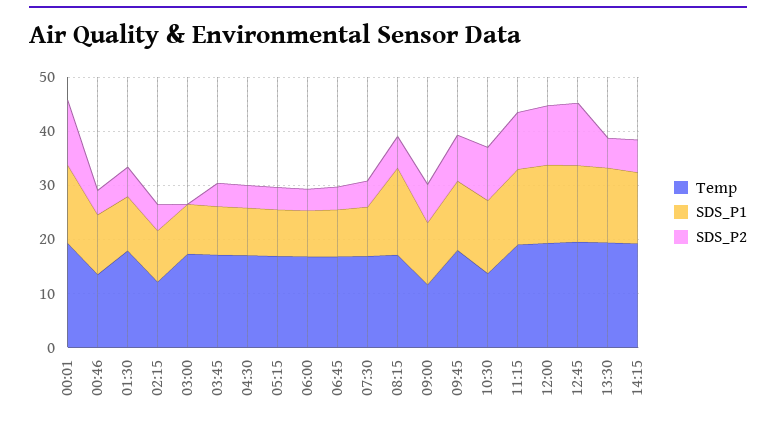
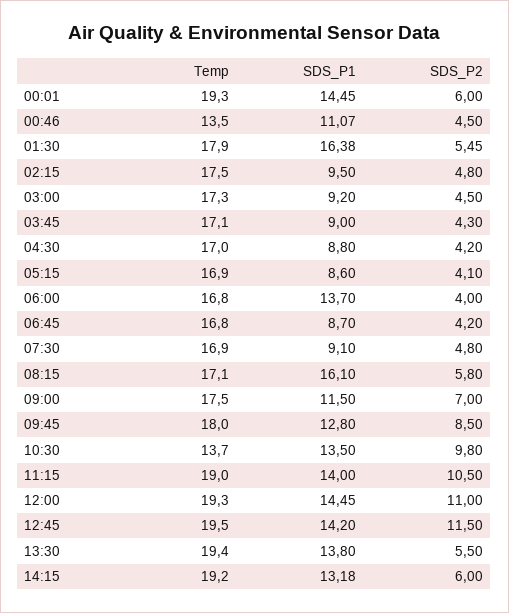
  {
    "Temp": {
      "00:01": 19.3,
      "00:46": 13.5,
      "01:30": 17.9,
-     "02:15": 12,
+     "02:15": 17.5,
      "03:00": 17.3,
      "03:45": 17.1,
      "04:30": 17,
      "05:15": 16.9,
      "06:00": 16.8,
      "06:45": 16.8,
      "07:30": 16.9,
      "08:15": 17.1,
-     "09:00": 12,
+     "09:00": 17.5,
      "09:45": 18,
      "10:30": 13.7,
      "11:15": 19,
      "12:00": 19.3,
      "12:45": 19.5,
      "13:30": 19.4,
      "14:15": 19.2
    },
    "SDS_P1": {
      "00:01": 14.45,
      "00:46": 11.07,
-     "01:30": 10,
+     "01:30": 16.38,
      "02:15": 9.5,
      "03:00": 9.2,
      "03:45": 9,
      "04:30": 8.8,
      "05:15": 8.6,
-     "06:00": 8,
+     "06:00": 13.7,
      "06:45": 8.7,
      "07:30": 9.1,
      "08:15": 16.1,
      "09:00": 11.5,
      "09:45": 12.8,
      "10:30": 13.5,
      "11:15": 14,
      "12:00": 14.45,
      "12:45": 14.2,
      "13:30": 13.8,
      "14:15": 13.18
    },
    "SDS_P2": {
-     "00:01": 12,
+     "00:01": 6,
      "00:46": 4.5,
      "01:30": 5.45,
      "02:15": 4.8,
-     "03:00": 0,
+     "03:00": 4.5,
      "03:45": 4.3,
      "04:30": 4.2,
      "05:15": 4.1,
      "06:00": 4,
      "06:45": 4.2,
      "07:30": 4.8,
      "08:15": 5.8,
      "09:00": 7,
      "09:45": 8.5,
      "10:30": 9.8,
      "11:15": 10.5,
      "12:00": 11,
      "12:45": 11.5,
      "13:30": 5.5,
      "14:15": 6
    }
  }

